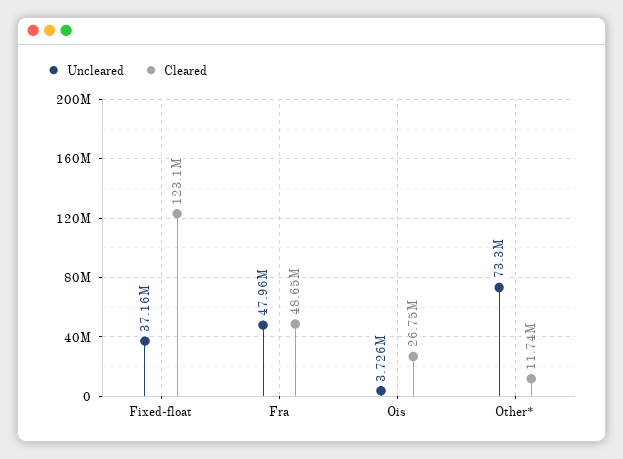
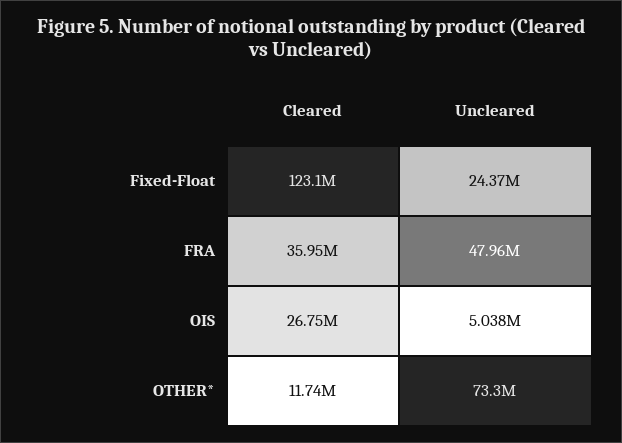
  {
    "Uncleared": {
-     "Fixed-float": 37160000,
+     "Fixed-float": 24370000,
      "Fra": 47960000,
-     "Ois": 3726000,
+     "Ois": 5038000,
      "Other*": 73300000
    },
    "Cleared": {
      "Fixed-float": 123100000,
-     "Fra": 48650000,
+     "Fra": 35950000,
      "Ois": 26750000,
      "Other*": 11740000
    }
  }

